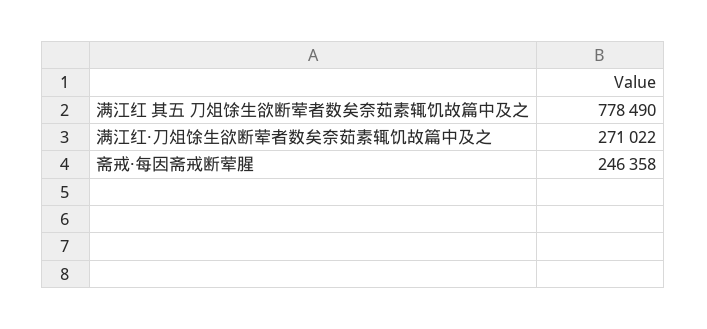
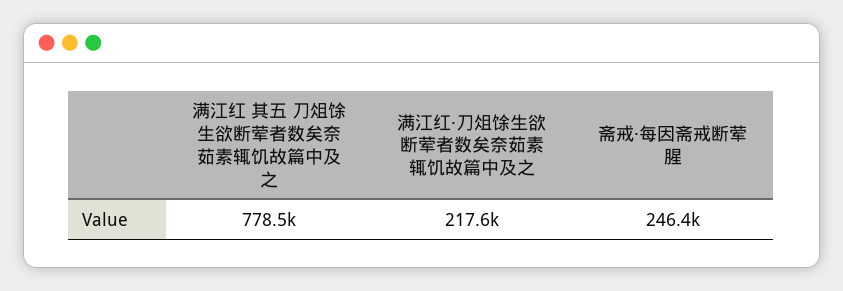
  {
    "满江红 其五 刀俎馀生欲断荤者数矣奈茹素辄饥故篇中及之": 778490,
-   "满江红·刀俎馀生欲断荤者数矣奈茹素辄饥故篇中及之": 271022,
+   "满江红·刀俎馀生欲断荤者数矣奈茹素辄饥故篇中及之": 217600,
    "斋戒·每因斋戒断荤腥": 246358
  }

